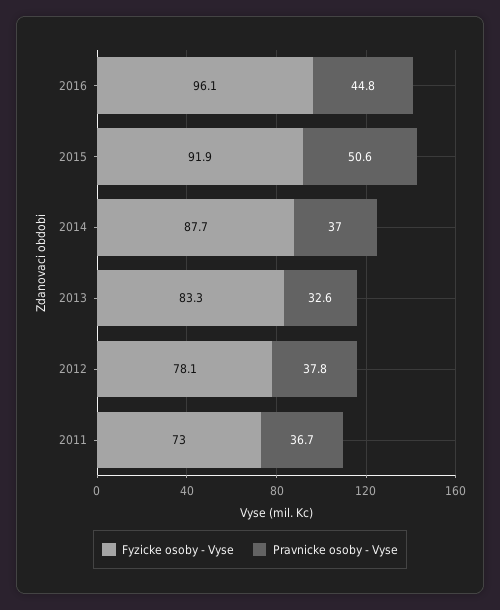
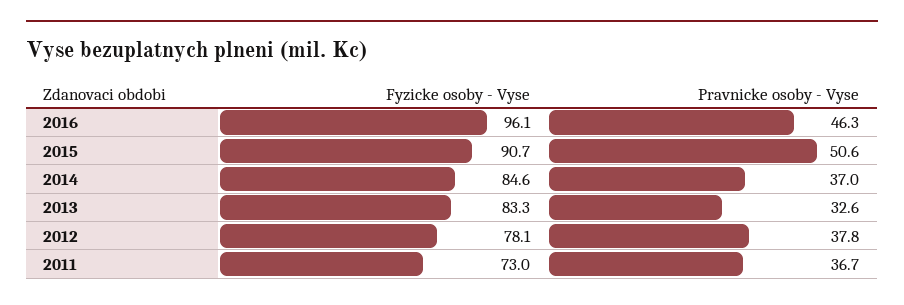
  {
    "Fyzicke osoby - Vyse": {
      "2016": 96.1,
-     "2015": 91.9,
+     "2015": 90.7,
-     "2014": 87.7,
+     "2014": 84.6,
      "2013": 83.3,
      "2012": 78.1,
      "2011": 73
    },
    "Pravnicke osoby - Vyse": {
-     "2016": 44.8,
+     "2016": 46.3,
      "2015": 50.6,
      "2014": 37,
      "2013": 32.6,
      "2012": 37.8,
      "2011": 36.7
    }
  }

